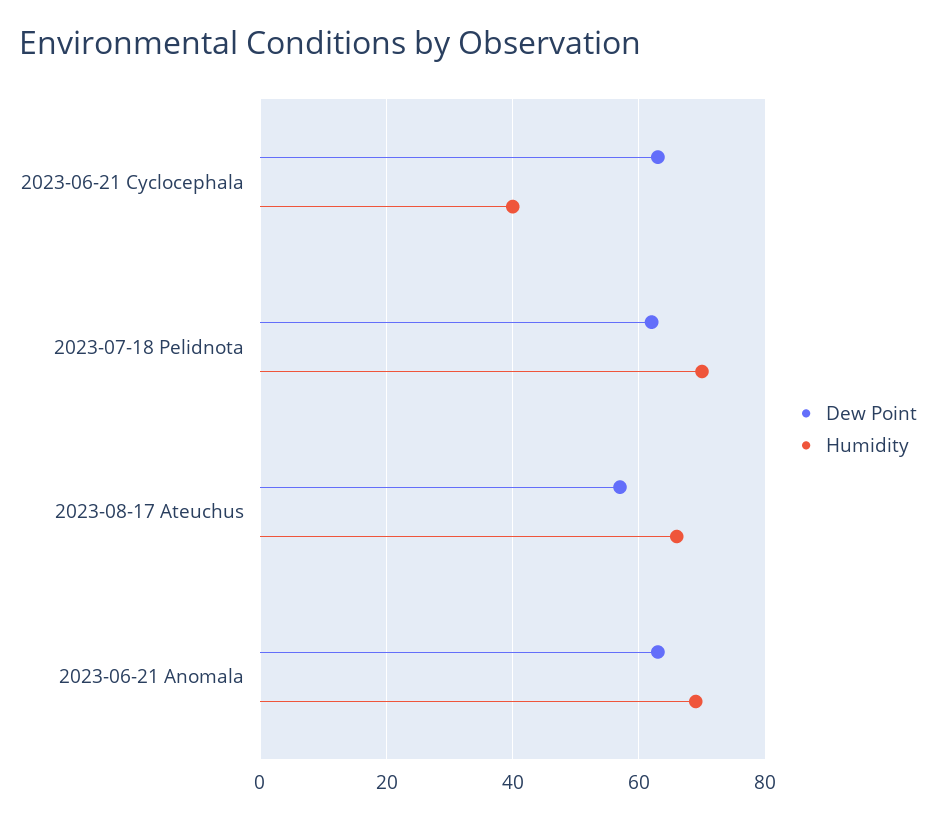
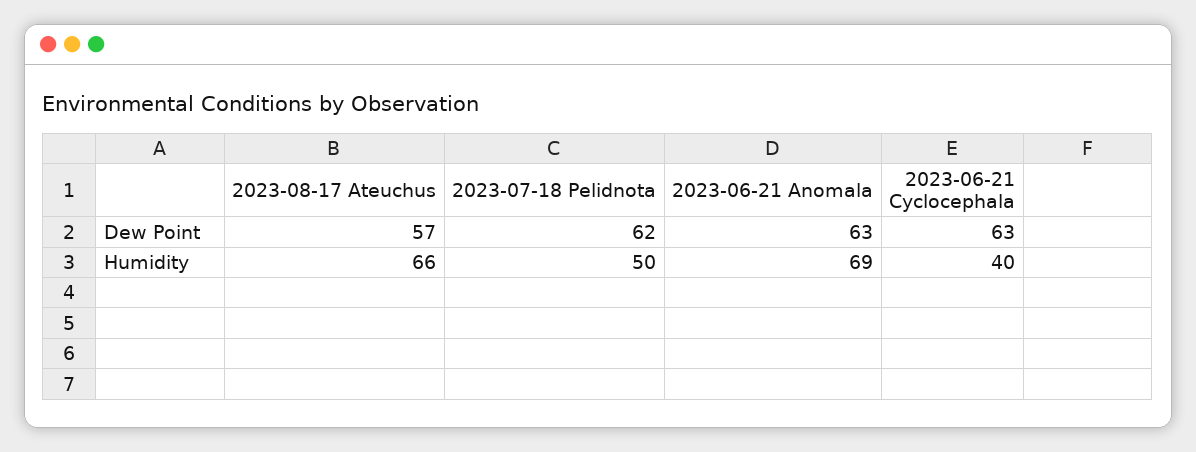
  {
    "Dew Point": {
      "2023-06-21 Cyclocephala": 63,
      "2023-07-18 Pelidnota": 62,
      "2023-08-17 Ateuchus": 57,
      "2023-06-21 Anomala": 63
    },
    "Humidity": {
      "2023-06-21 Cyclocephala": 40,
-     "2023-07-18 Pelidnota": 70,
+     "2023-07-18 Pelidnota": 50,
      "2023-08-17 Ateuchus": 66,
      "2023-06-21 Anomala": 69
    }
  }

